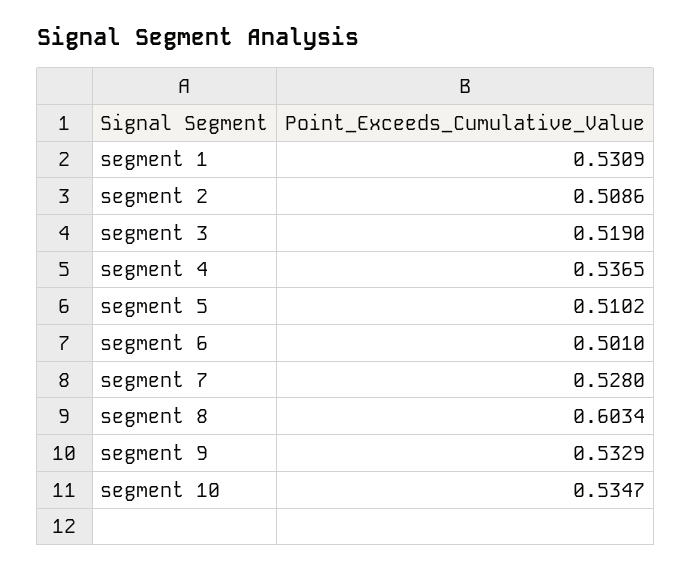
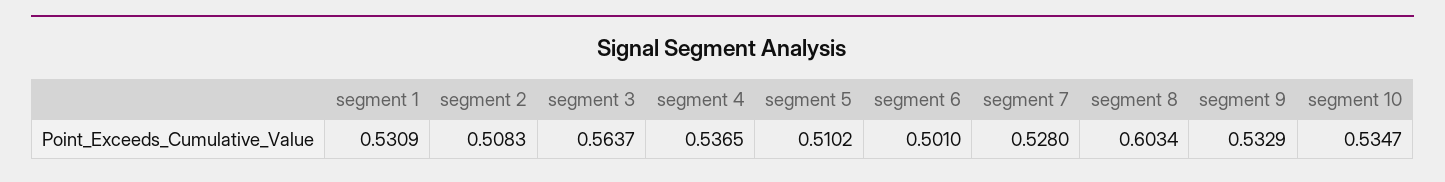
  {
    "segment 1": 0.5309,
-   "segment 2": 0.5086,
+   "segment 2": 0.5083,
-   "segment 3": 0.519,
+   "segment 3": 0.5637,
    "segment 4": 0.5365,
    "segment 5": 0.5102,
    "segment 6": 0.501,
    "segment 7": 0.528,
    "segment 8": 0.6034,
    "segment 9": 0.5329,
    "segment 10": 0.5347
  }

